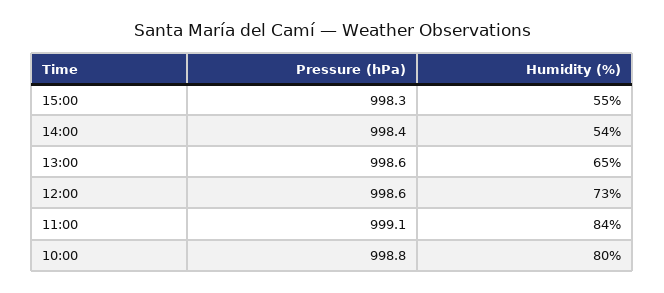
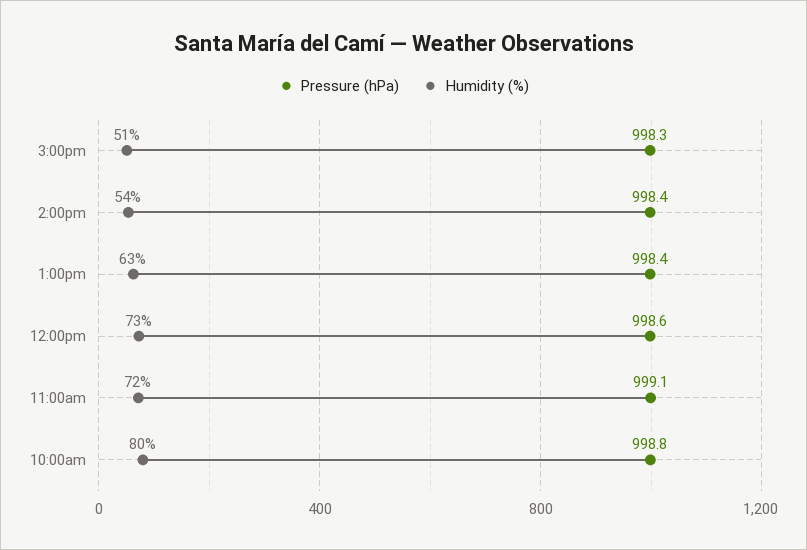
  {
    "Pressure (hPa)": {
      "15:00": 998.3,
      "14:00": 998.4,
-     "13:00": 998.6,
+     "13:00": 998.4,
      "12:00": 998.6,
      "11:00": 999.1,
      "10:00": 998.8
    },
    "Humidity (%)": {
-     "15:00": 55,
+     "15:00": 51,
      "14:00": 54,
-     "13:00": 65,
+     "13:00": 63,
      "12:00": 73,
-     "11:00": 84,
+     "11:00": 72,
      "10:00": 80
    }
  }

